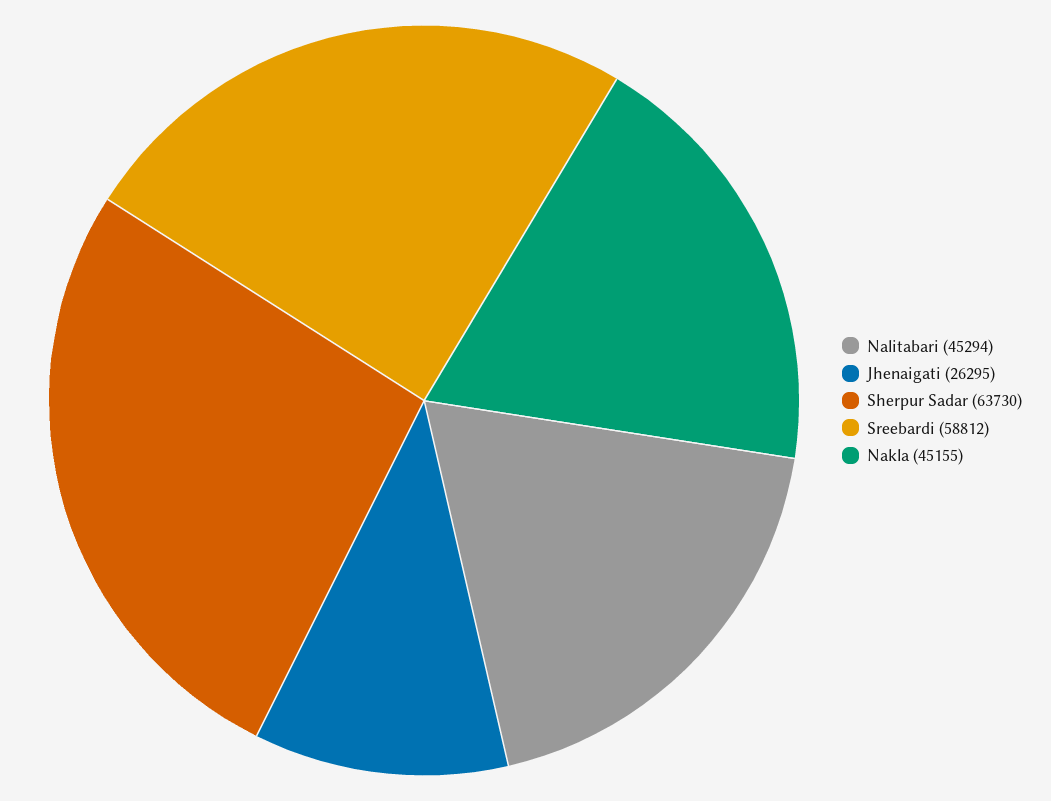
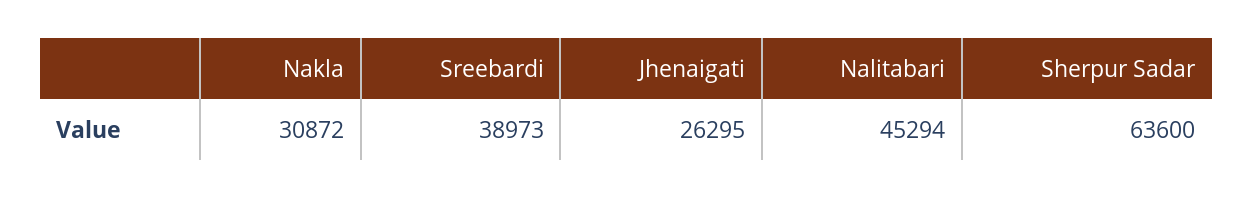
  {
    "Nalitabari": 45294,
    "Jhenaigati": 26295,
-   "Sherpur Sadar": 63730,
+   "Sherpur Sadar": 63600,
-   "Sreebardi": 58812,
+   "Sreebardi": 38973,
-   "Nakla": 45155
+   "Nakla": 30872
  }

